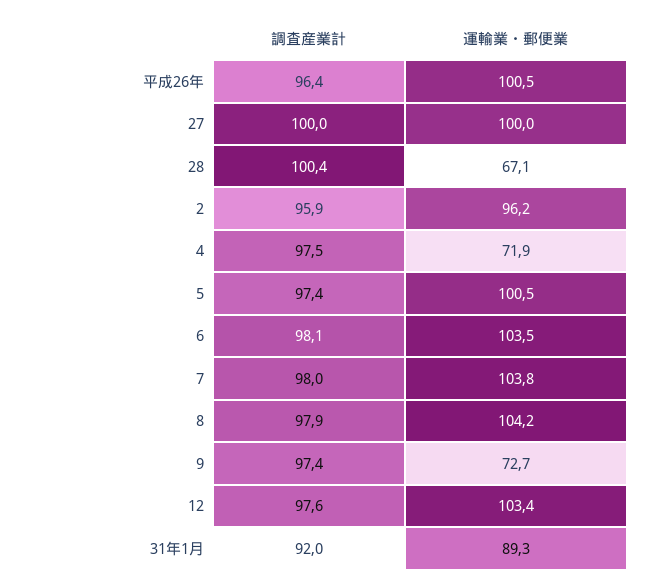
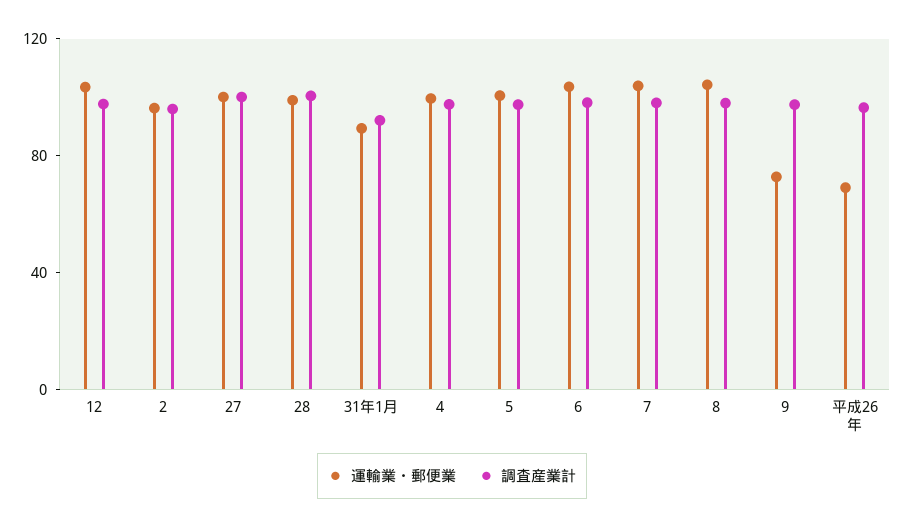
  {
    "調査産業計": {
      "平成26年": 96.4,
      "27": 100,
      "28": 100.4,
      "2": 95.9,
      "4": 97.5,
      "5": 97.4,
      "6": 98.1,
      "7": 98,
      "8": 97.9,
      "9": 97.4,
      "12": 97.6,
      "31年1月": 92
    },
    "運輸業・郵便業": {
-     "平成26年": 100.5,
+     "平成26年": 70,
      "27": 100,
-     "28": 67.1,
+     "28": 100,
      "2": 96.2,
-     "4": 71.9,
+     "4": 100,
      "5": 100.5,
      "6": 103.5,
      "7": 103.8,
      "8": 104.2,
      "9": 72.7,
      "12": 103.4,
      "31年1月": 89.3
    }
  }

